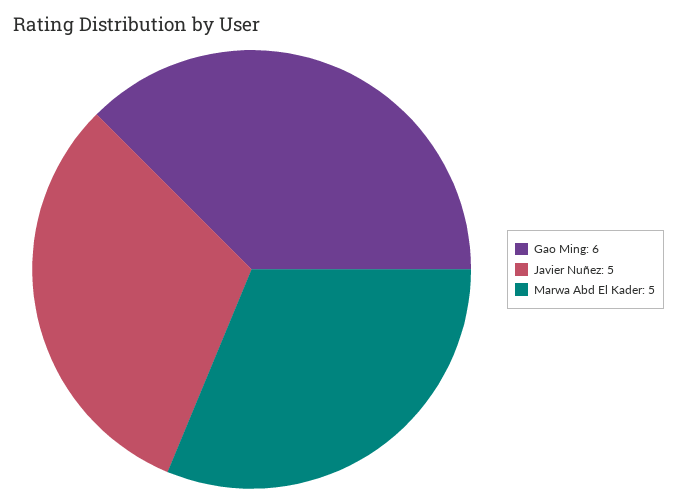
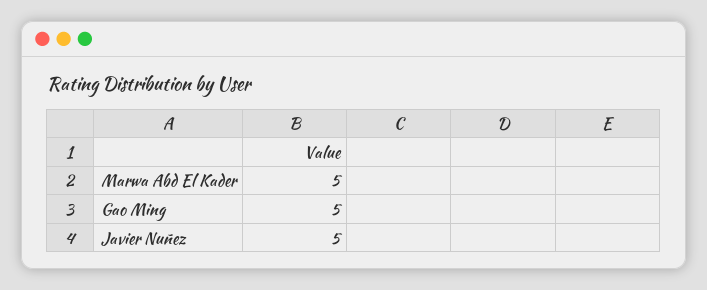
  {
-   "Gao Ming": 6,
+   "Gao Ming": 5,
    "Javier Nuñez": 5,
    "Marwa Abd El Kader": 5
  }

